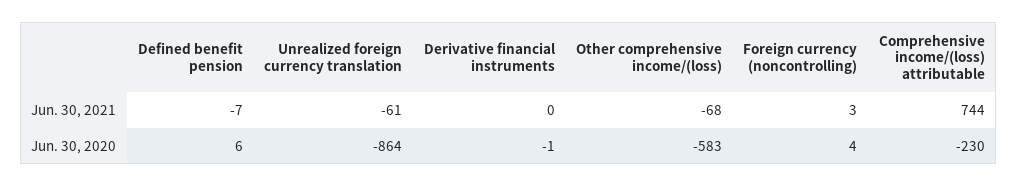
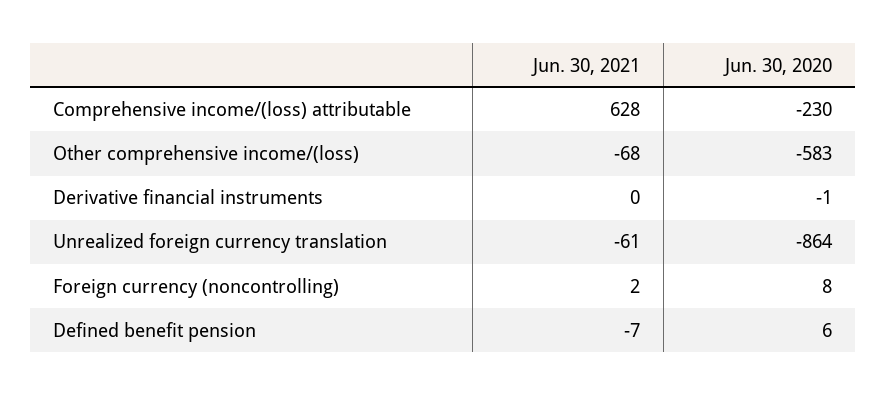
  {
    "Defined benefit pension": {
      "Jun. 30, 2021": -7,
      "Jun. 30, 2020": 6
    },
    "Unrealized foreign currency translation": {
      "Jun. 30, 2021": -61,
      "Jun. 30, 2020": -864
    },
    "Derivative financial instruments": {
      "Jun. 30, 2021": 0,
      "Jun. 30, 2020": -1
    },
    "Other comprehensive income/(loss)": {
      "Jun. 30, 2021": -68,
      "Jun. 30, 2020": -583
    },
    "Foreign currency (noncontrolling)": {
-     "Jun. 30, 2021": 3,
+     "Jun. 30, 2021": 2,
-     "Jun. 30, 2020": 4
+     "Jun. 30, 2020": 8
    },
    "Comprehensive income/(loss) attributable": {
-     "Jun. 30, 2021": 744,
+     "Jun. 30, 2021": 628,
      "Jun. 30, 2020": -230
    }
  }

